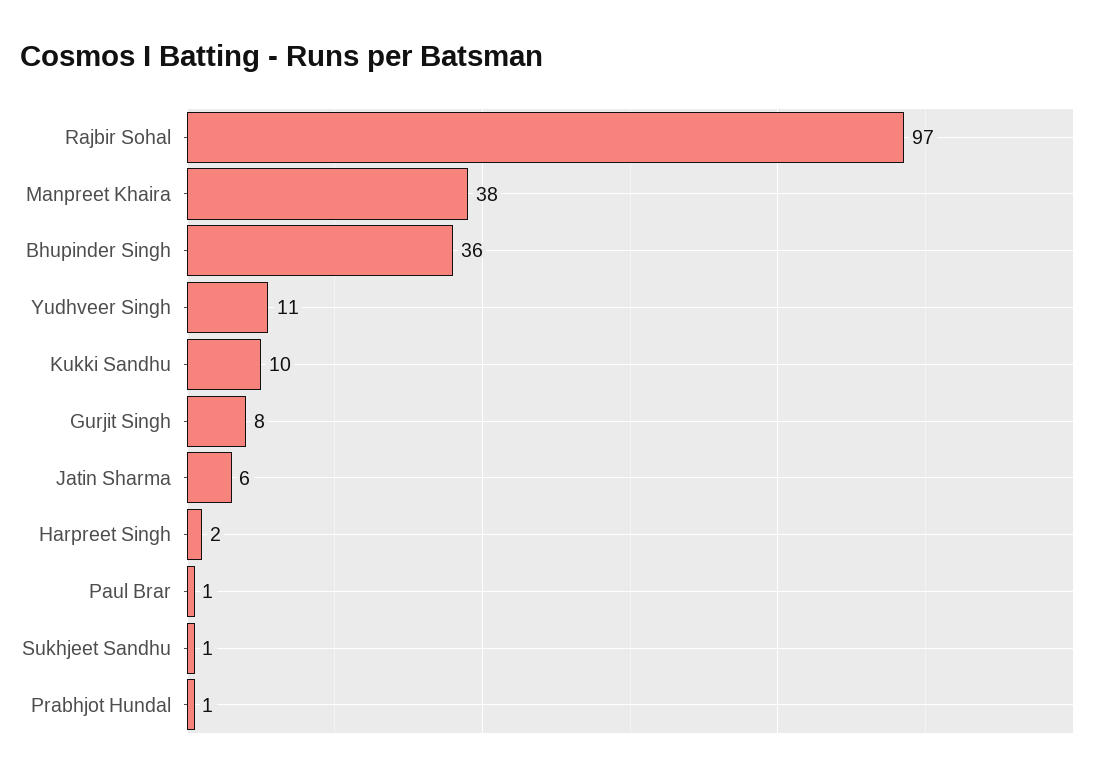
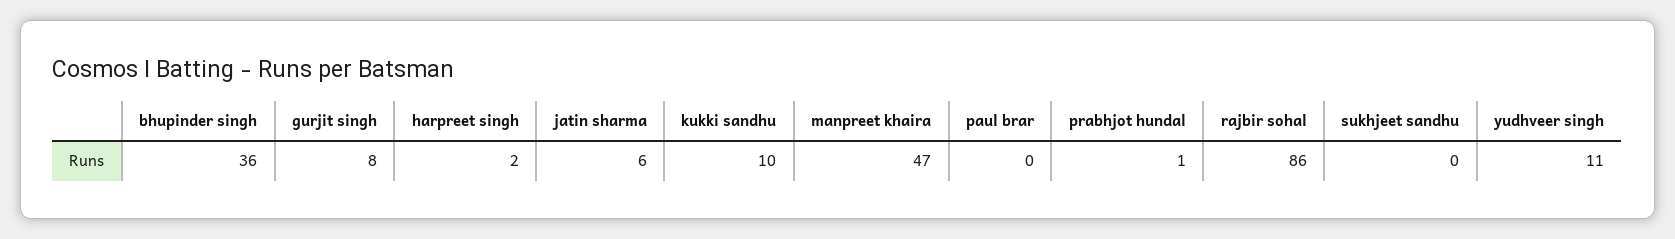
  {
-   "Rajbir Sohal": 97,
+   "Rajbir Sohal": 86,
-   "Manpreet Khaira": 38,
+   "Manpreet Khaira": 47,
    "Bhupinder Singh": 36,
    "Yudhveer Singh": 11,
    "Kukki Sandhu": 10,
    "Gurjit Singh": 8,
    "Jatin Sharma": 6,
    "Harpreet Singh": 2,
-   "Paul Brar": 1,
+   "Paul Brar": 0,
-   "Sukhjeet Sandhu": 1,
+   "Sukhjeet Sandhu": 0,
    "Prabhjot Hundal": 1
  }

